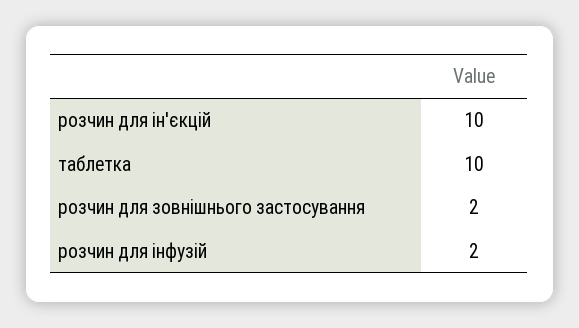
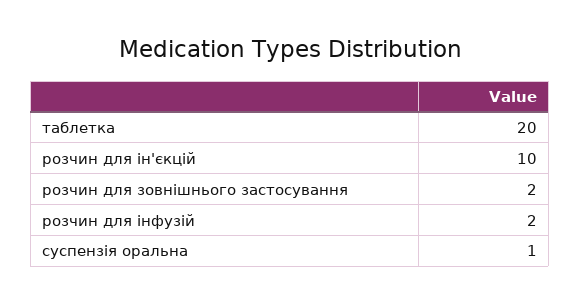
  {
    "розчин для ін'єкцій": 10,
-   "таблетка": 10,
+   "таблетка": 20,
    "розчин для зовнішнього застосування": 2,
-   "розчин для інфузій": 2
+   "розчин для інфузій": 2,
+   "суспензія оральна": 1
  }

